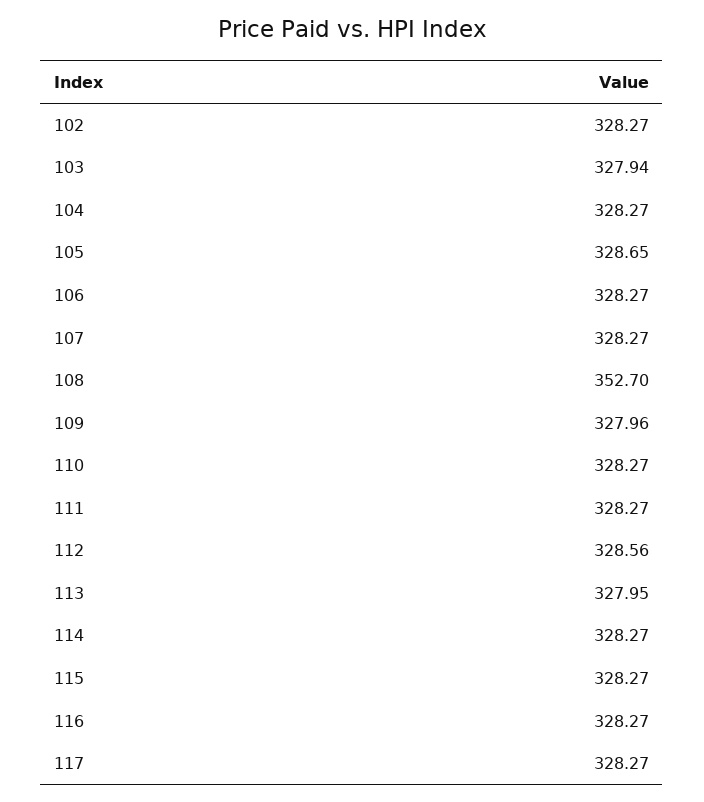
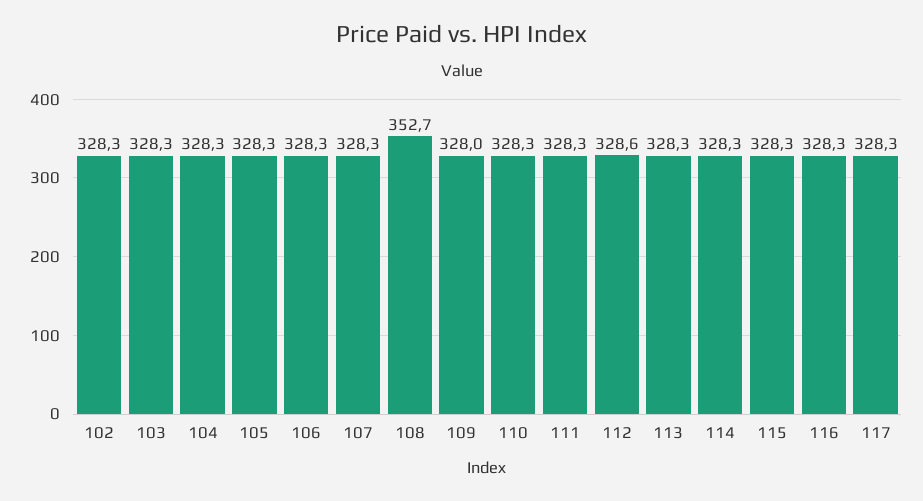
  {
    "102": 328.27,
-   "103": 327.94,
+   "103": 328.3,
    "104": 328.27,
-   "105": 328.65,
+   "105": 328.3,
    "106": 328.27,
    "107": 328.27,
    "108": 352.7,
    "109": 327.96,
    "110": 328.27,
    "111": 328.27,
    "112": 328.56,
-   "113": 327.95,
+   "113": 328.3,
    "114": 328.27,
    "115": 328.27,
    "116": 328.27,
    "117": 328.27
  }

